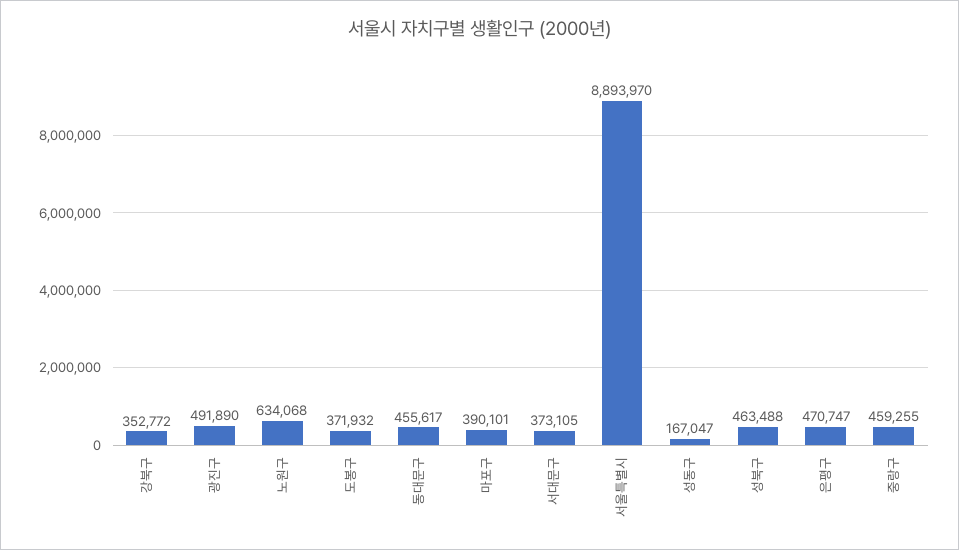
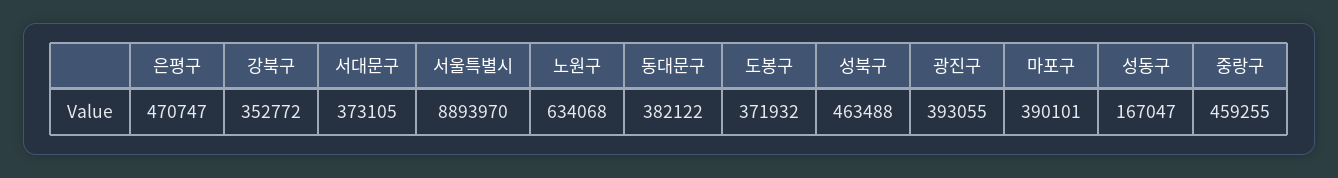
  {
    "강북구": 352772,
-   "광진구": 491890,
+   "광진구": 393055,
    "노원구": 634068,
    "도봉구": 371932,
-   "동대문구": 455617,
+   "동대문구": 382122,
    "마포구": 390101,
    "서대문구": 373105,
    "서울특별시": 8893970,
    "성동구": 167047,
    "성북구": 463488,
    "은평구": 470747,
    "중랑구": 459255
  }

